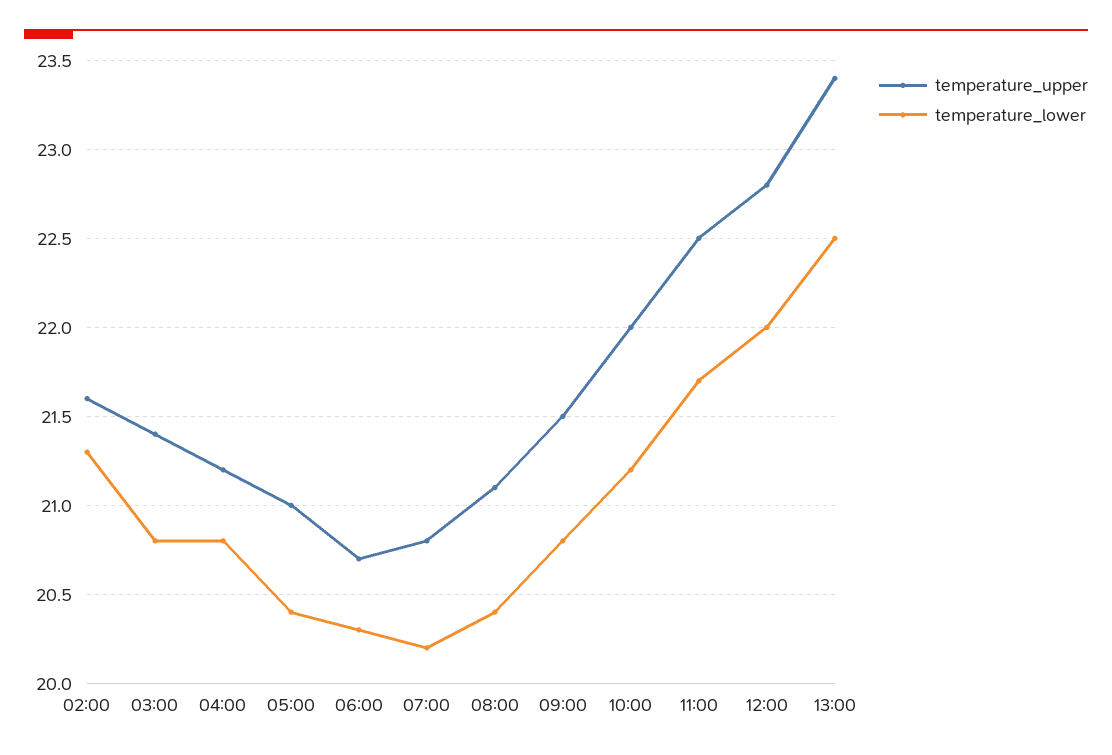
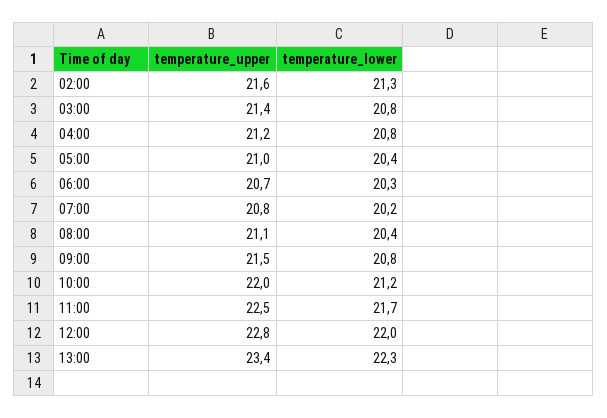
  {
    "temperature_upper": {
      "02:00": 21.6,
      "03:00": 21.4,
      "04:00": 21.2,
      "05:00": 21,
      "06:00": 20.7,
      "07:00": 20.8,
      "08:00": 21.1,
      "09:00": 21.5,
      "10:00": 22,
      "11:00": 22.5,
      "12:00": 22.8,
      "13:00": 23.4
    },
    "temperature_lower": {
      "02:00": 21.3,
      "03:00": 20.8,
      "04:00": 20.8,
      "05:00": 20.4,
      "06:00": 20.3,
      "07:00": 20.2,
      "08:00": 20.4,
      "09:00": 20.8,
      "10:00": 21.2,
      "11:00": 21.7,
      "12:00": 22,
-     "13:00": 22.5
+     "13:00": 22.3
    }
  }

